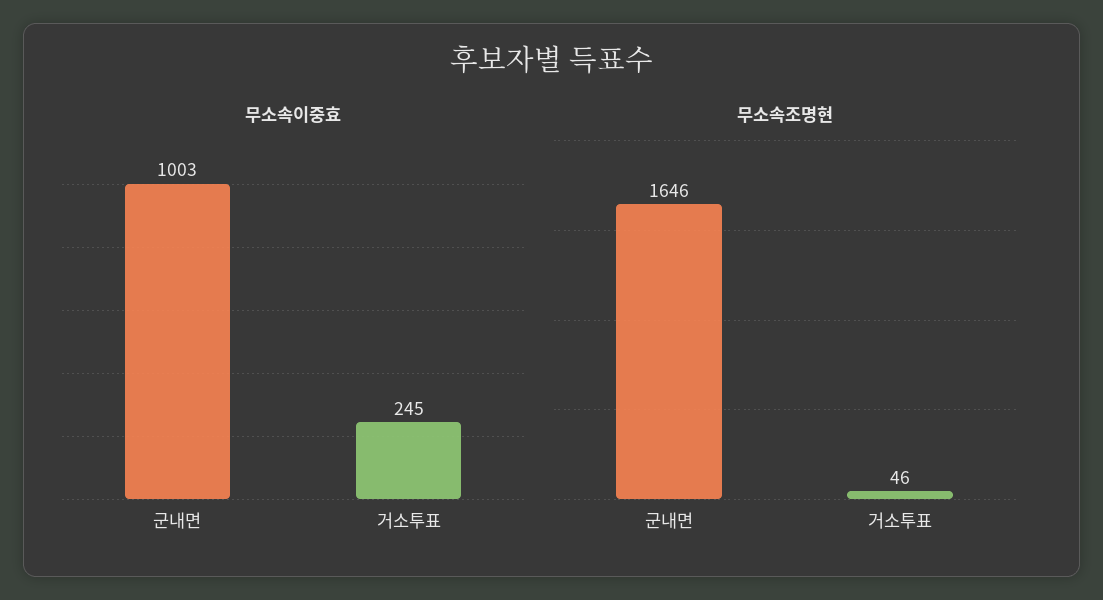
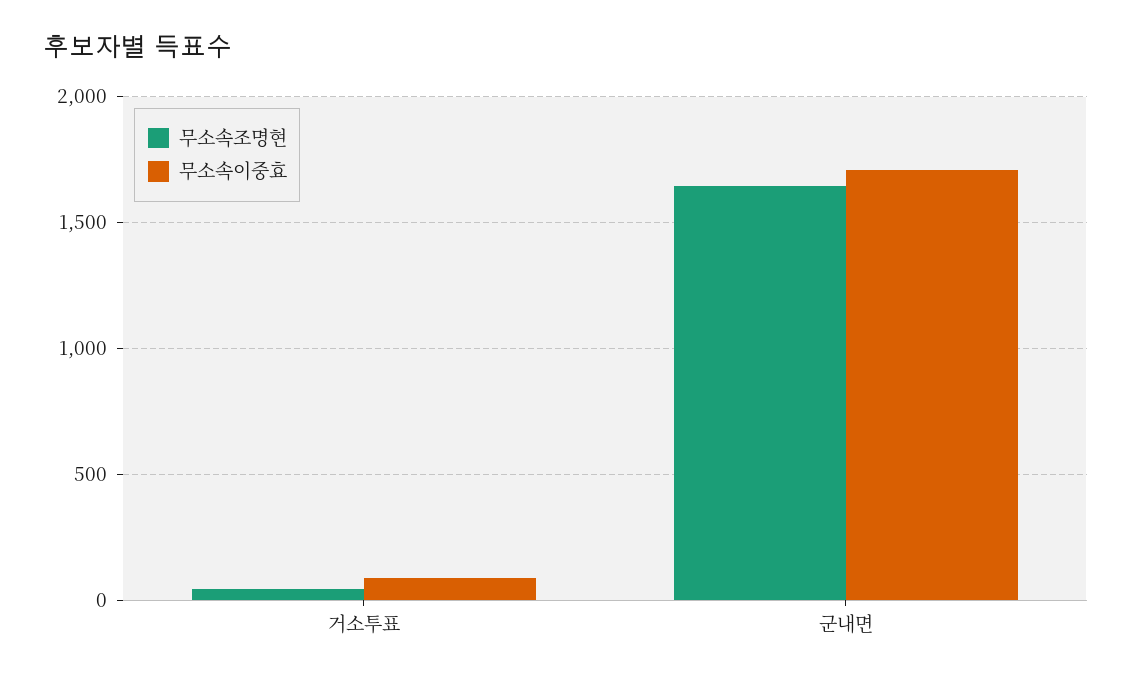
  {
    "무소속이중효": {
-     "군내면": 1003,
+     "군내면": 1700,
-     "거소투표": 245
+     "거소투표": 100
    },
    "무소속조명현": {
      "군내면": 1646,
      "거소투표": 46
    }
  }

